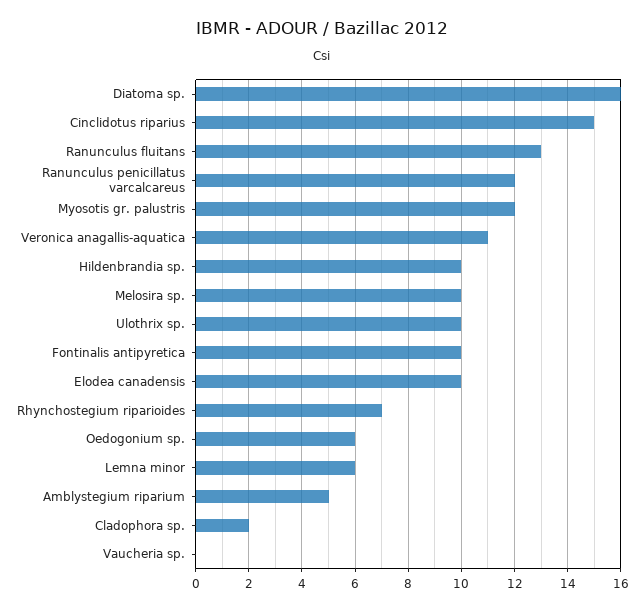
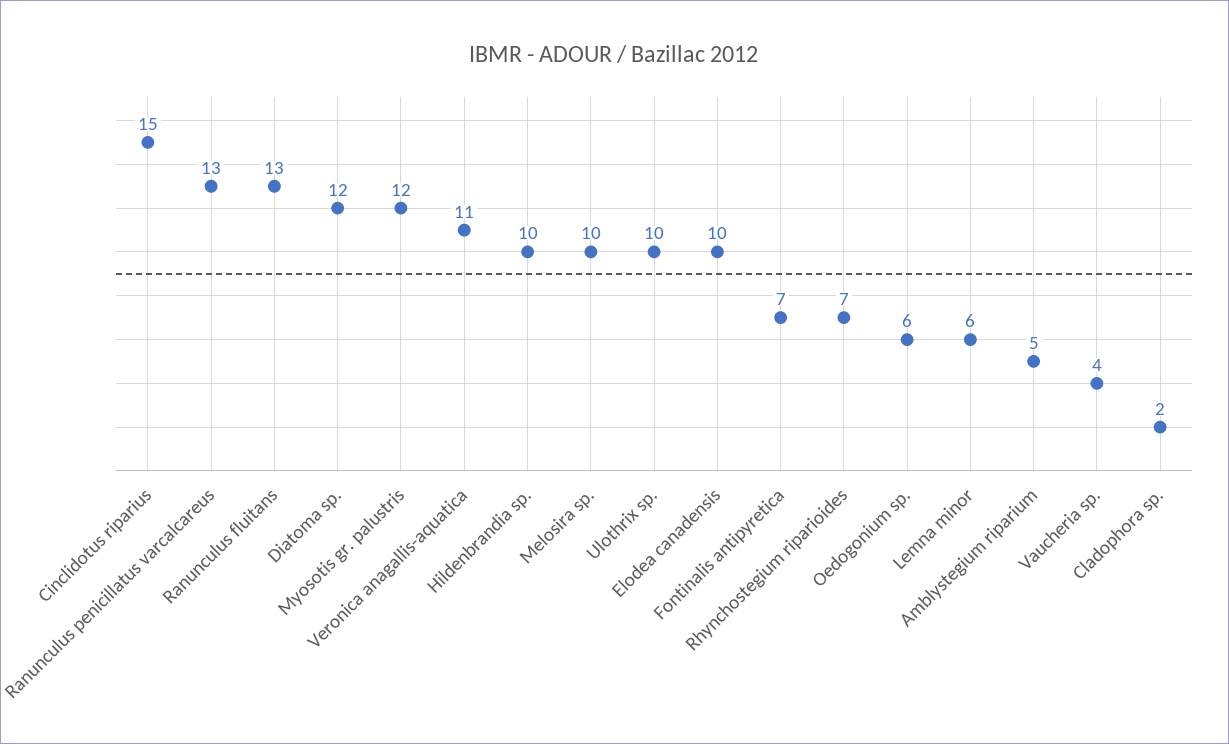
  {
-   "Diatoma sp.": 16,
+   "Diatoma sp.": 12,
    "Cinclidotus riparius": 15,
    "Ranunculus fluitans": 13,
-   "Ranunculus penicillatus varcalcareus": 12,
+   "Ranunculus penicillatus varcalcareus": 13,
    "Myosotis gr. palustris": 12,
    "Veronica anagallis-aquatica": 11,
    "Hildenbrandia sp.": 10,
    "Melosira sp.": 10,
    "Ulothrix sp.": 10,
-   "Fontinalis antipyretica": 10,
+   "Fontinalis antipyretica": 7,
    "Elodea canadensis": 10,
    "Rhynchostegium riparioides": 7,
    "Oedogonium sp.": 6,
    "Lemna minor": 6,
    "Amblystegium riparium": 5,
    "Cladophora sp.": 2,
-   "Vaucheria sp.": 0
+   "Vaucheria sp.": 4
  }

